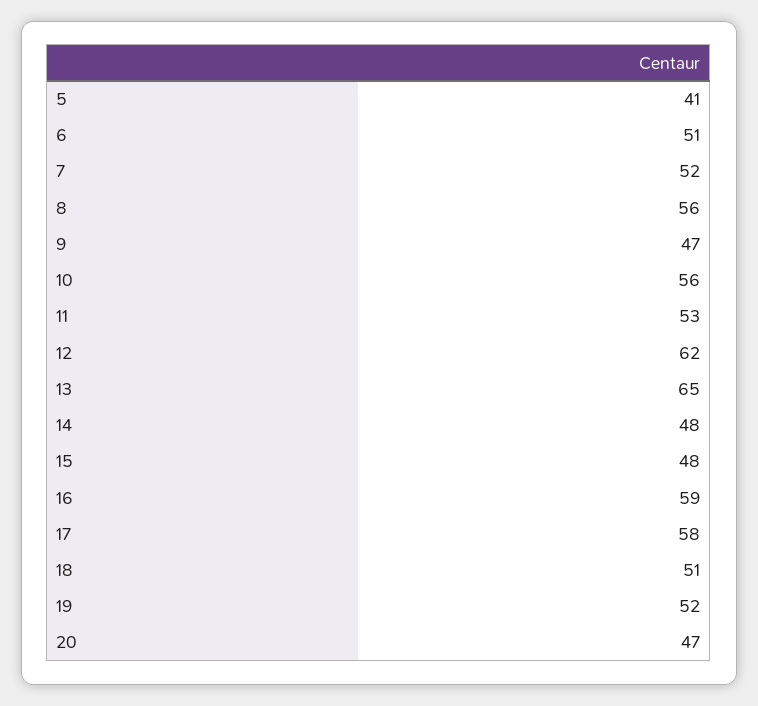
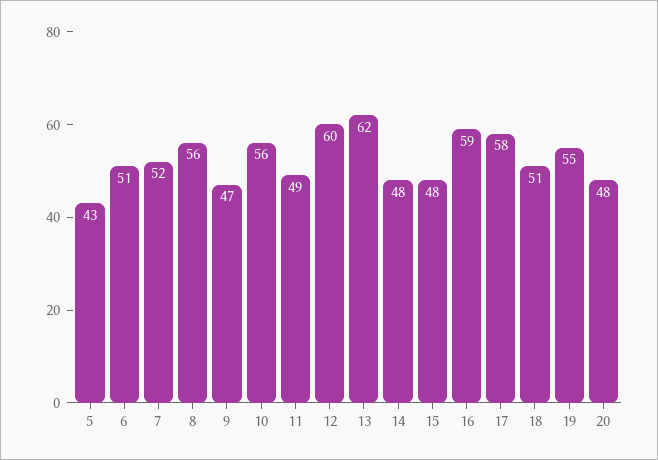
  {
-   "5": 41,
+   "5": 43,
    "6": 51,
    "7": 52,
    "8": 56,
    "9": 47,
    "10": 56,
-   "11": 53,
+   "11": 49,
-   "12": 62,
+   "12": 60,
-   "13": 65,
+   "13": 62,
    "14": 48,
    "15": 48,
    "16": 59,
    "17": 58,
    "18": 51,
-   "19": 52,
+   "19": 55,
-   "20": 47
+   "20": 48
  }

